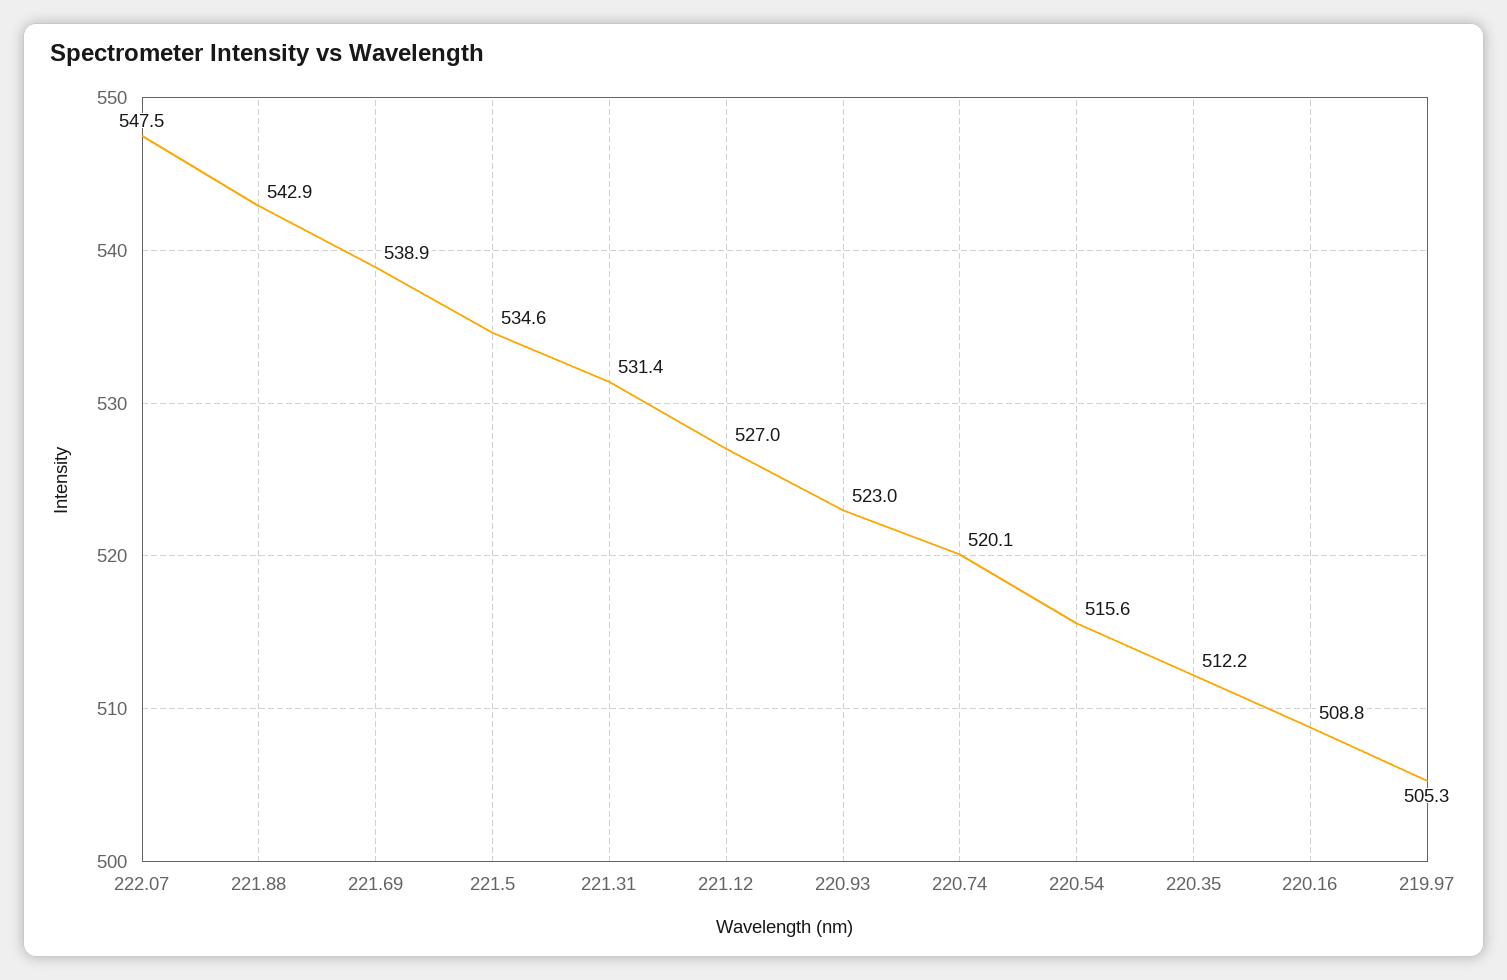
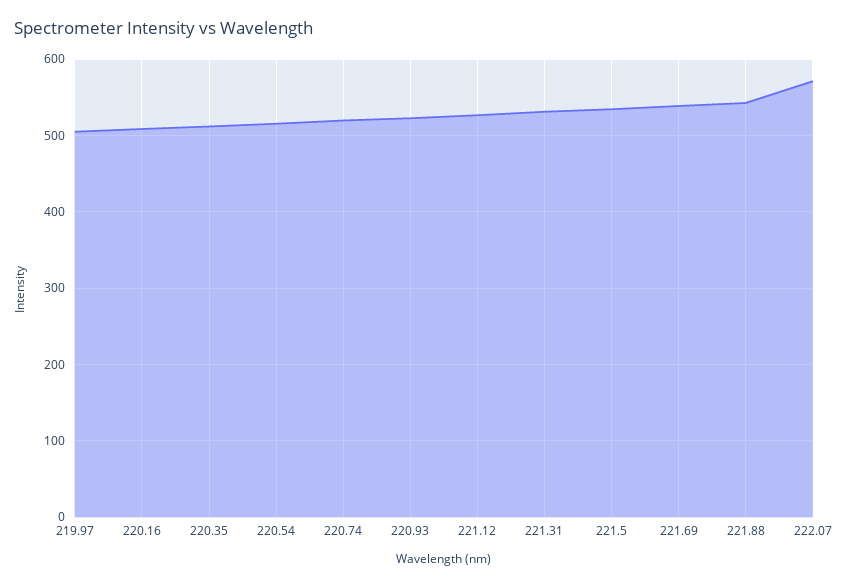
  {
-   "222.07": 547.5,
+   "222.07": 570,
    "221.88": 542.9,
    "221.69": 538.9,
    "221.5": 534.6,
    "221.31": 531.4,
    "221.12": 527,
    "220.93": 523,
    "220.74": 520.1,
    "220.54": 515.6,
    "220.35": 512.2,
    "220.16": 508.8,
    "219.97": 505.3
  }

